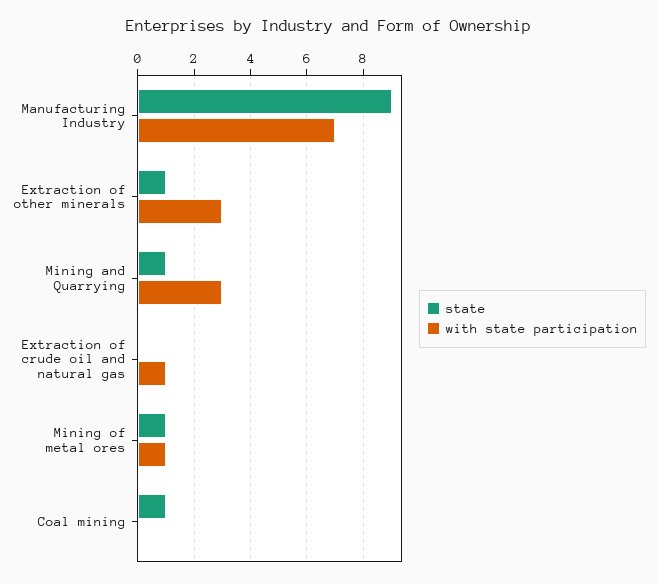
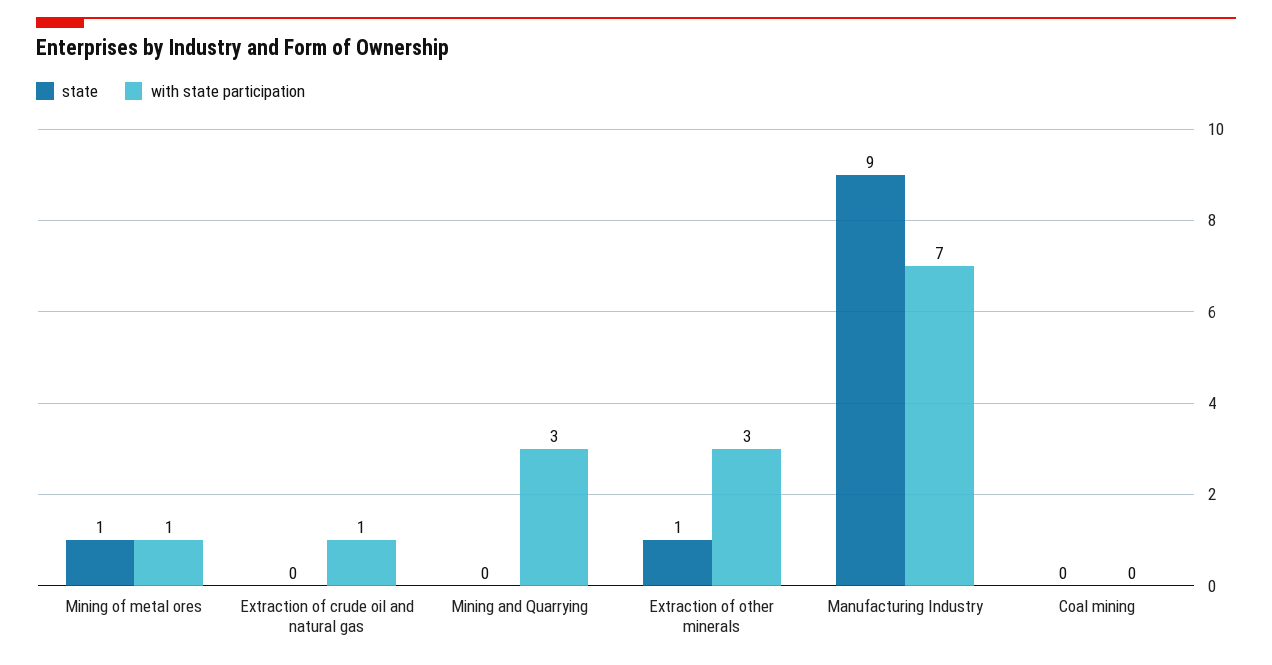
  {
    "state": {
      "Manufacturing Industry": 9,
      "Extraction of other minerals": 1,
-     "Mining and Quarrying": 1,
+     "Mining and Quarrying": 0,
      "Extraction of crude oil and natural gas": 0,
      "Mining of metal ores": 1,
-     "Coal mining": 1
+     "Coal mining": 0
    },
    "with state participation": {
      "Manufacturing Industry": 7,
      "Extraction of other minerals": 3,
      "Mining and Quarrying": 3,
      "Extraction of crude oil and natural gas": 1,
      "Mining of metal ores": 1,
      "Coal mining": 0
    }
  }

